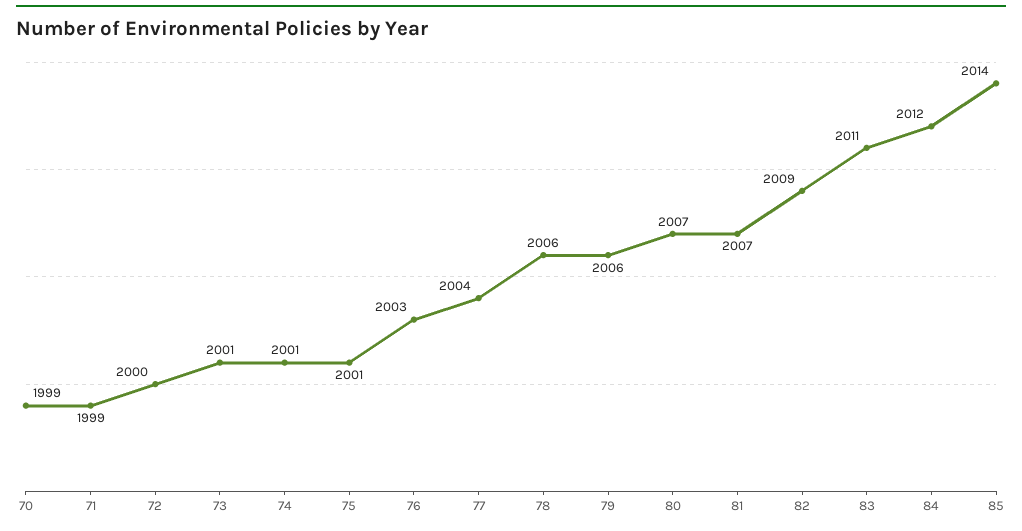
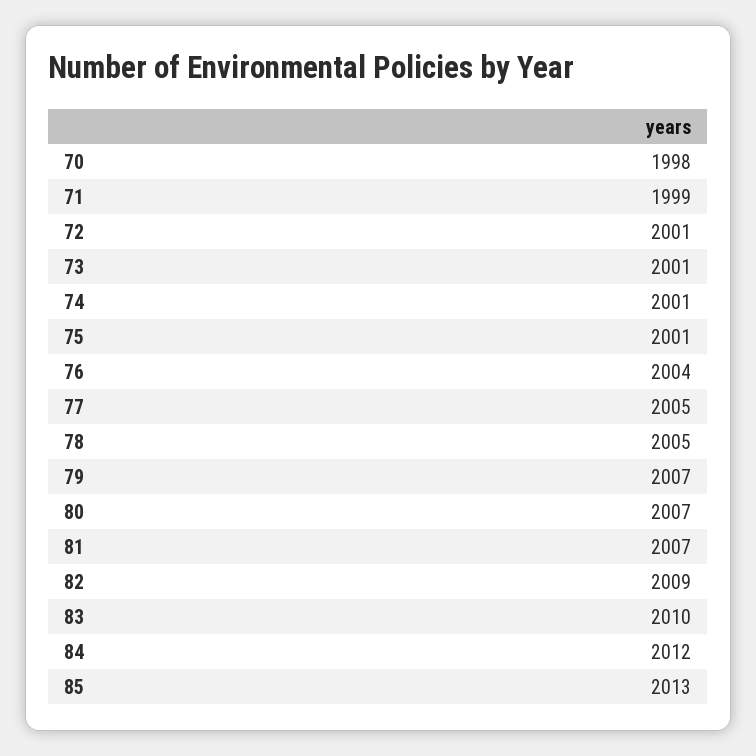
  {
-   "70": 1999,
+   "70": 1998,
    "71": 1999,
-   "72": 2000,
+   "72": 2001,
    "73": 2001,
    "74": 2001,
    "75": 2001,
-   "76": 2003,
+   "76": 2004,
-   "77": 2004,
+   "77": 2005,
-   "78": 2006,
+   "78": 2005,
-   "79": 2006,
+   "79": 2007,
    "80": 2007,
    "81": 2007,
    "82": 2009,
-   "83": 2011,
+   "83": 2010,
    "84": 2012,
-   "85": 2014
+   "85": 2013
  }

